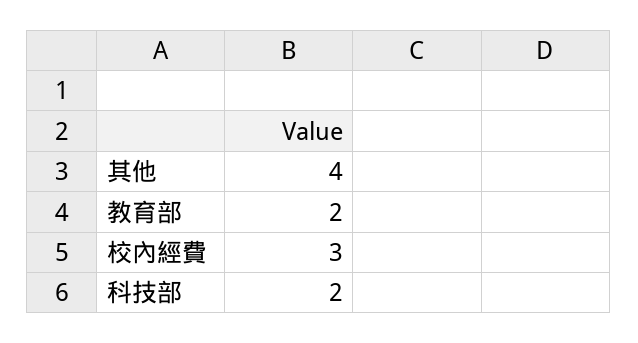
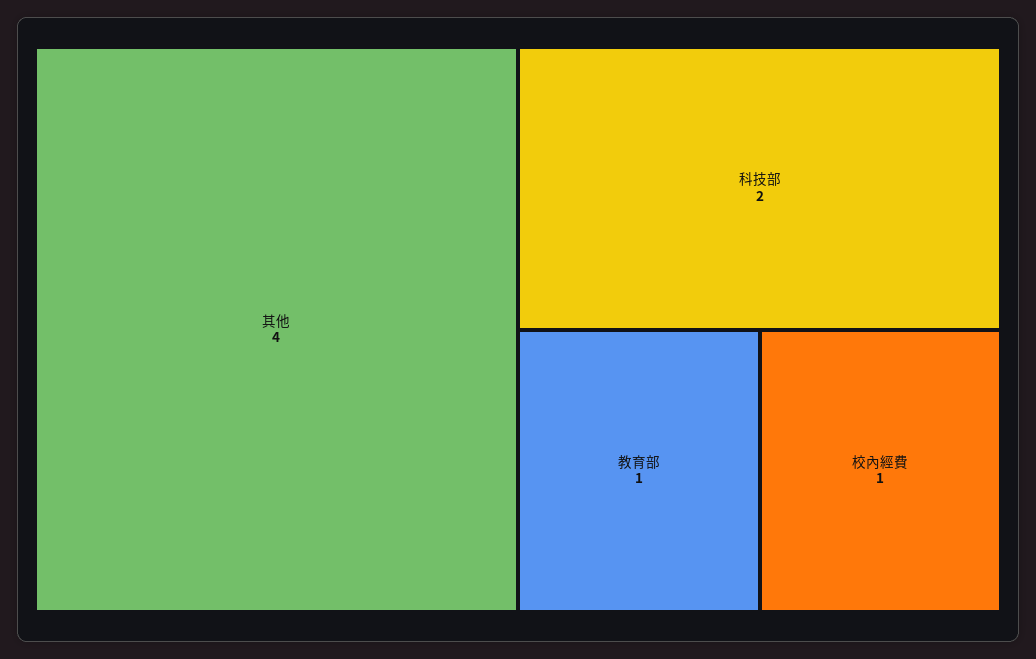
  {
    "其他": 4,
-   "教育部": 2,
+   "教育部": 1,
-   "校內經費": 3,
+   "校內經費": 1,
    "科技部": 2
  }

